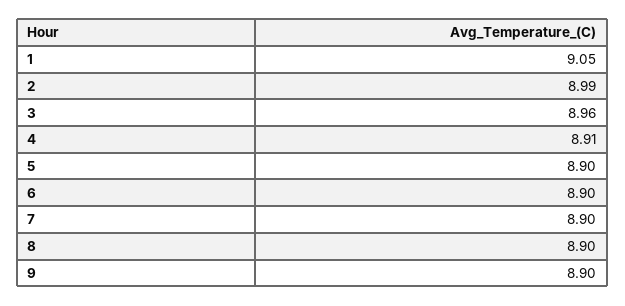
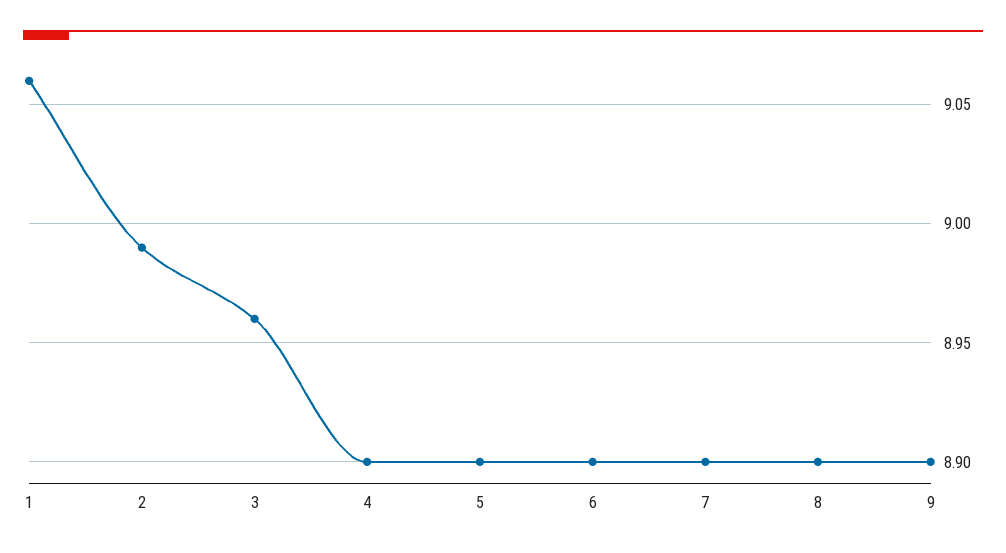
  {
-   "1": 9.05,
+   "1": 9.06,
    "2": 8.99,
    "3": 8.96,
-   "4": 8.91,
+   "4": 8.9,
    "5": 8.9,
    "6": 8.9,
    "7": 8.9,
    "8": 8.9,
    "9": 8.9
  }

